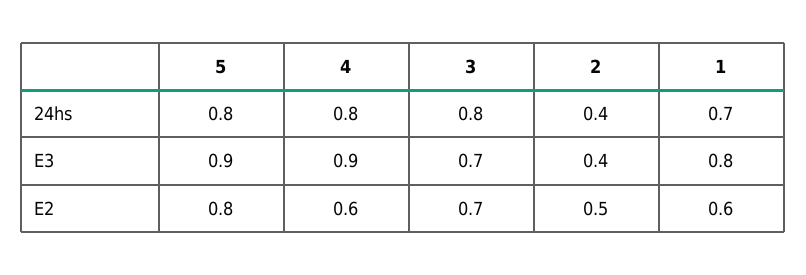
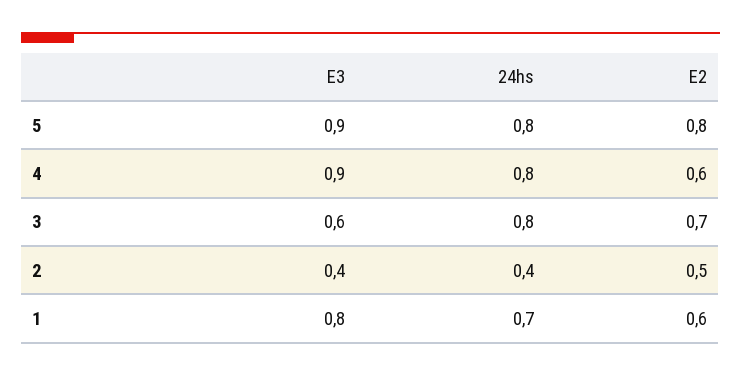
  {
    "5": {
      "24hs": 0.8,
      "E3": 0.9,
      "E2": 0.8
    },
    "4": {
      "24hs": 0.8,
      "E3": 0.9,
      "E2": 0.6
    },
    "3": {
      "24hs": 0.8,
-     "E3": 0.7,
+     "E3": 0.6,
      "E2": 0.7
    },
    "2": {
      "24hs": 0.4,
      "E3": 0.4,
      "E2": 0.5
    },
    "1": {
      "24hs": 0.7,
      "E3": 0.8,
      "E2": 0.6
    }
  }

